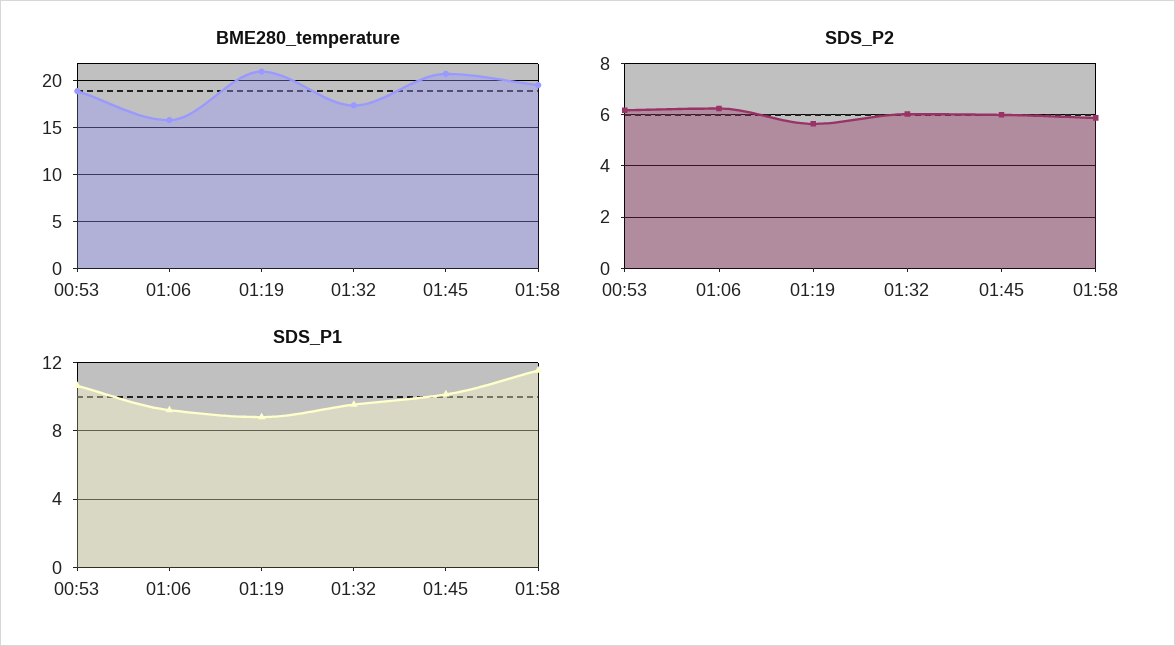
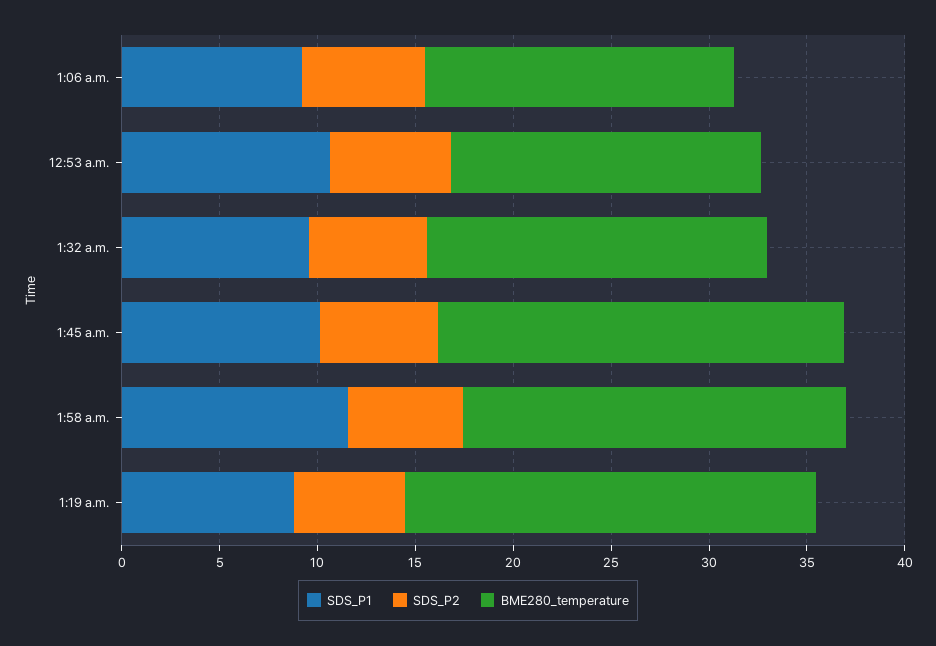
  {
    "BME280_temperature": {
-     "00:53": 19,
+     "00:53": 16,
      "01:06": 16,
      "01:19": 21,
      "01:32": 17,
      "01:45": 21,
      "01:58": 20
    },
    "SDS_P2": {
      "00:53": 6.25,
      "01:06": 6.25,
      "01:19": 5.75,
      "01:32": 6,
      "01:45": 6,
      "01:58": 6
    },
    "SDS_P1": {
      "00:53": 10.5,
      "01:06": 9,
      "01:19": 9,
      "01:32": 9.5,
      "01:45": 10,
      "01:58": 11.5
    }
  }

